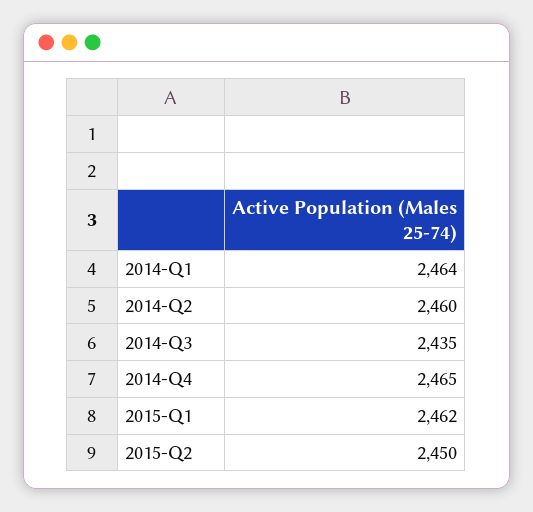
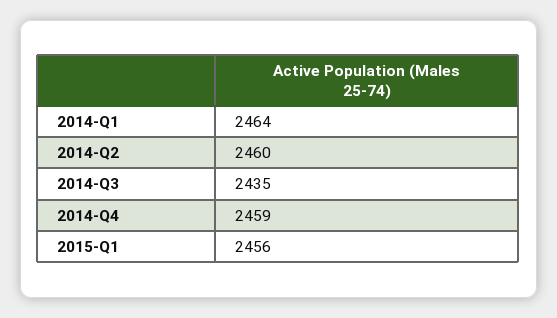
  {
    "2014-Q1": 2464,
    "2014-Q2": 2460,
    "2014-Q3": 2435,
-   "2014-Q4": 2465,
+   "2014-Q4": 2459,
-   "2015-Q1": 2462,
+   "2015-Q1": 2456
-   "2015-Q2": 2450
  }

